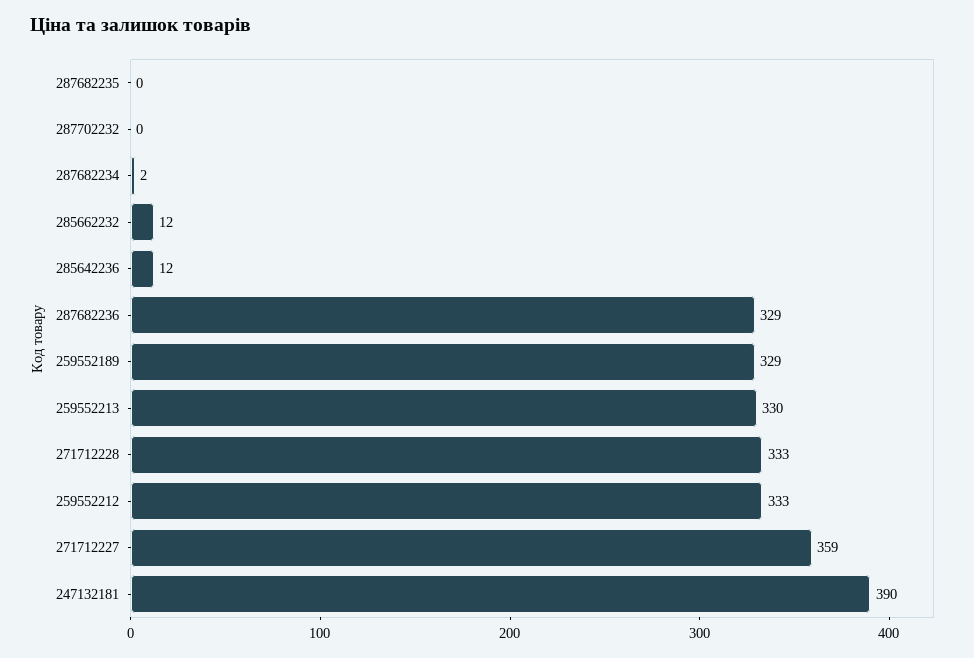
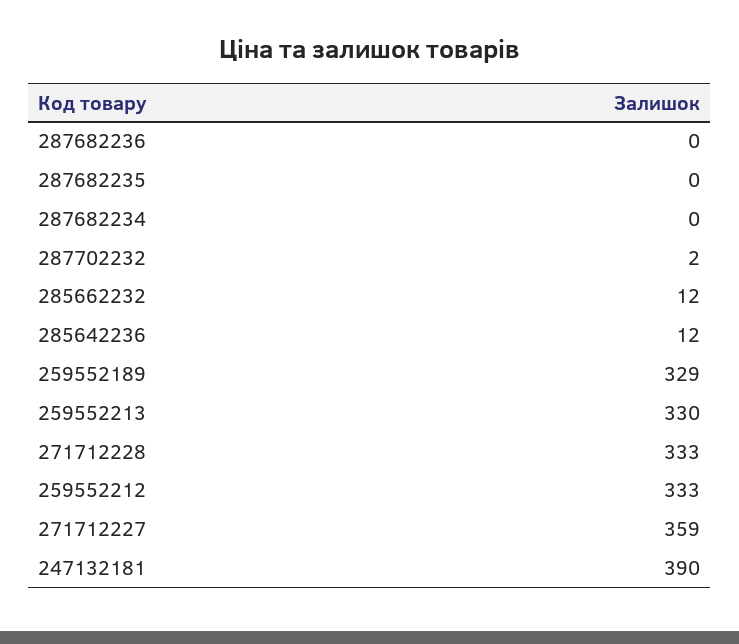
  {
    "287682235": 0,
-   "287702232": 0,
+   "287702232": 2,
-   "287682234": 2,
+   "287682234": 0,
    "285662232": 12,
    "285642236": 12,
-   "287682236": 329,
+   "287682236": 0,
    "259552189": 329,
    "259552213": 330,
    "271712228": 333,
    "259552212": 333,
    "271712227": 359,
    "247132181": 390
  }

